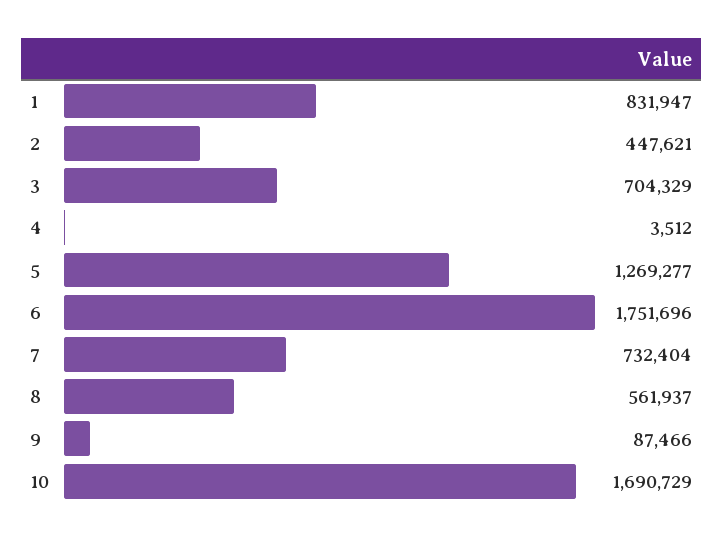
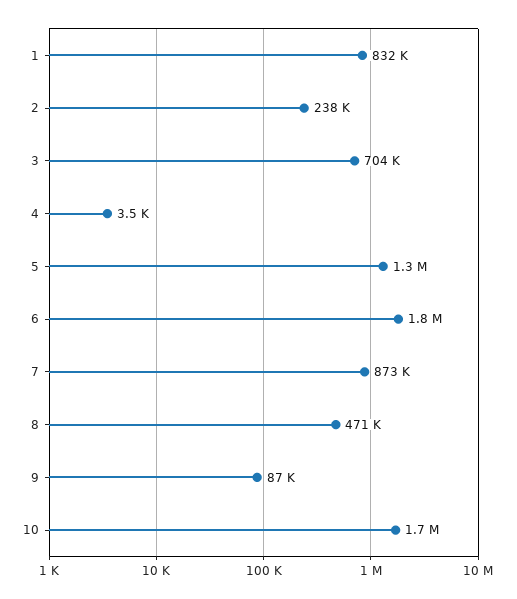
  {
    "1": 831947,
-   "2": 447621,
+   "2": 238000,
    "3": 704329,
    "4": 3512,
    "5": 1269277,
    "6": 1751696,
-   "7": 732404,
+   "7": 873000,
-   "8": 561937,
+   "8": 471000,
    "9": 87466,
    "10": 1690729
  }

